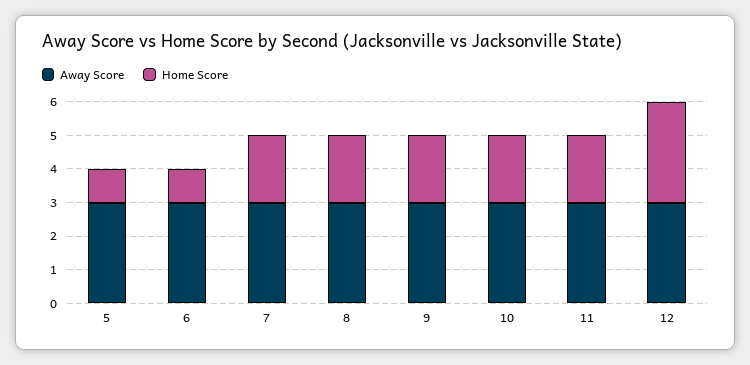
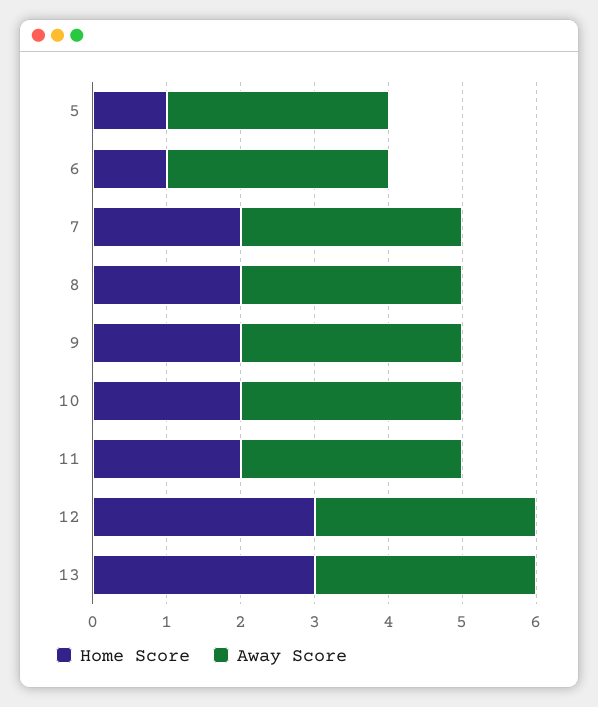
  {
    "Away Score": {
      "5": 3,
      "6": 3,
      "7": 3,
      "8": 3,
      "9": 3,
      "10": 3,
      "11": 3,
-     "12": 3
+     "12": 3,
+     "13": 3
    },
    "Home Score": {
      "5": 1,
      "6": 1,
      "7": 2,
      "8": 2,
      "9": 2,
      "10": 2,
      "11": 2,
-     "12": 3
+     "12": 3,
+     "13": 3
    }
  }

